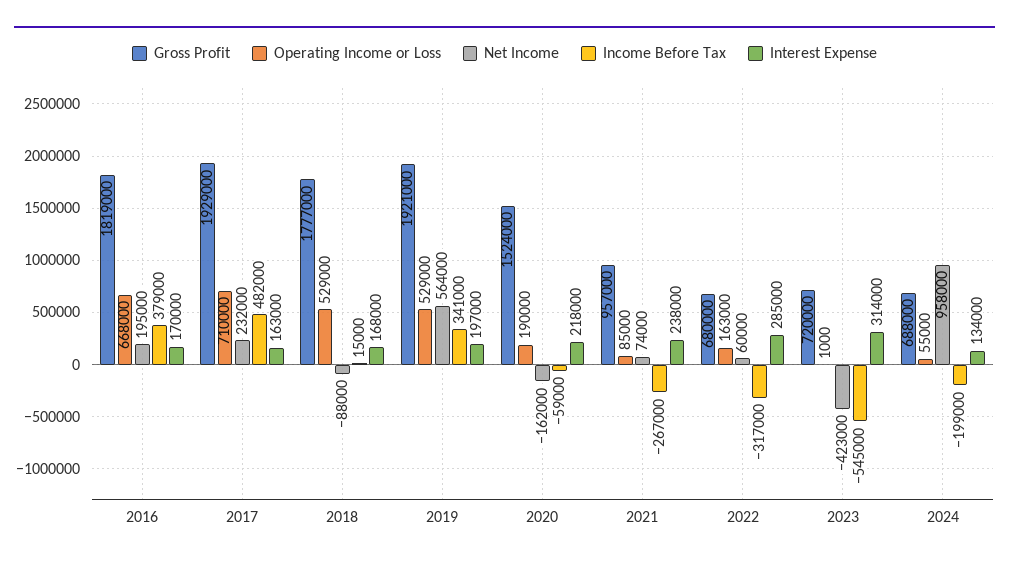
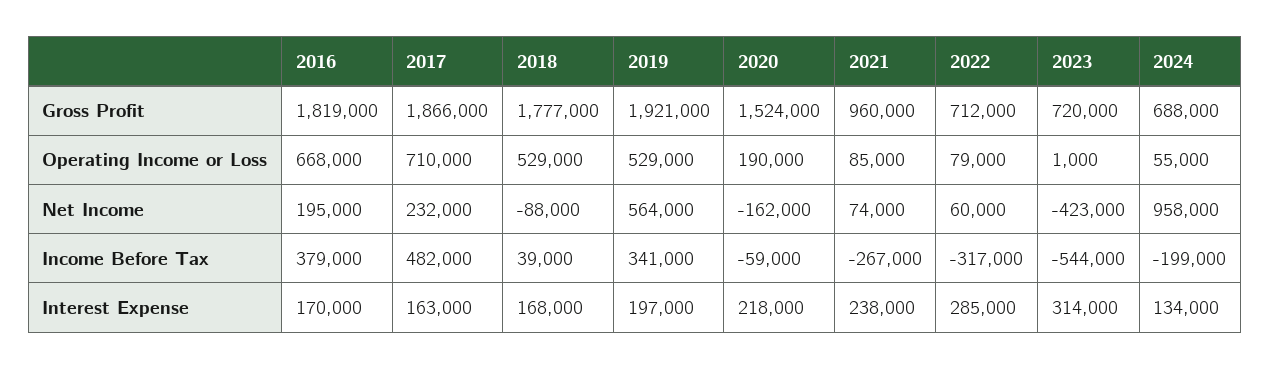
  {
    "Gross Profit": {
      "2016": 1819000,
-     "2017": 1929000,
+     "2017": 1866000,
      "2018": 1777000,
      "2019": 1921000,
      "2020": 1524000,
-     "2021": 957000,
+     "2021": 960000,
-     "2022": 680000,
+     "2022": 712000,
      "2023": 720000,
      "2024": 688000
    },
    "Operating Income or Loss": {
      "2016": 668000,
      "2017": 710000,
      "2018": 529000,
      "2019": 529000,
      "2020": 190000,
      "2021": 85000,
-     "2022": 163000,
+     "2022": 79000,
      "2023": 1000,
      "2024": 55000
    },
    "Net Income": {
      "2016": 195000,
      "2017": 232000,
      "2018": -88000,
      "2019": 564000,
      "2020": -162000,
      "2021": 74000,
      "2022": 60000,
      "2023": -423000,
      "2024": 958000
    },
    "Income Before Tax": {
      "2016": 379000,
      "2017": 482000,
-     "2018": 15000,
+     "2018": 39000,
      "2019": 341000,
      "2020": -59000,
      "2021": -267000,
      "2022": -317000,
-     "2023": -545000,
+     "2023": -544000,
      "2024": -199000
    },
    "Interest Expense": {
      "2016": 170000,
      "2017": 163000,
      "2018": 168000,
      "2019": 197000,
      "2020": 218000,
      "2021": 238000,
      "2022": 285000,
      "2023": 314000,
      "2024": 134000
    }
  }

